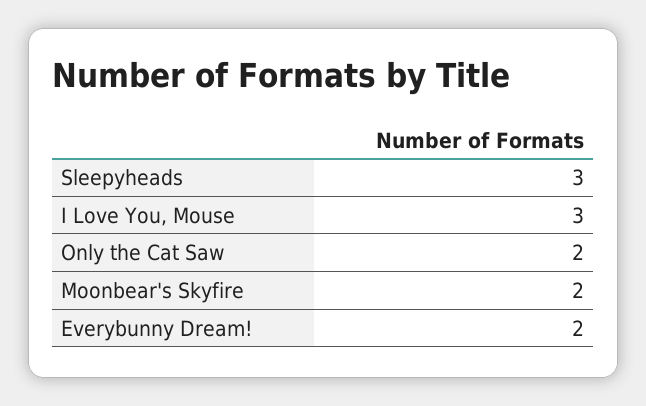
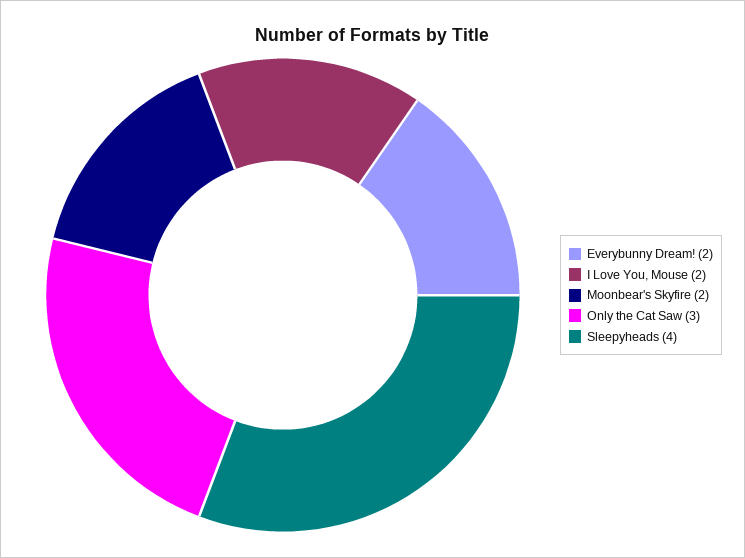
  {
-   "Sleepyheads": 3,
+   "Sleepyheads": 4,
-   "I Love You, Mouse": 3,
+   "I Love You, Mouse": 2,
-   "Only the Cat Saw": 2,
+   "Only the Cat Saw": 3,
    "Moonbear's Skyfire": 2,
    "Everybunny Dream!": 2
  }

